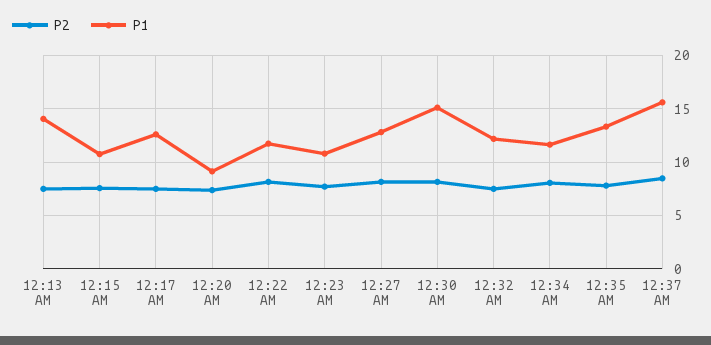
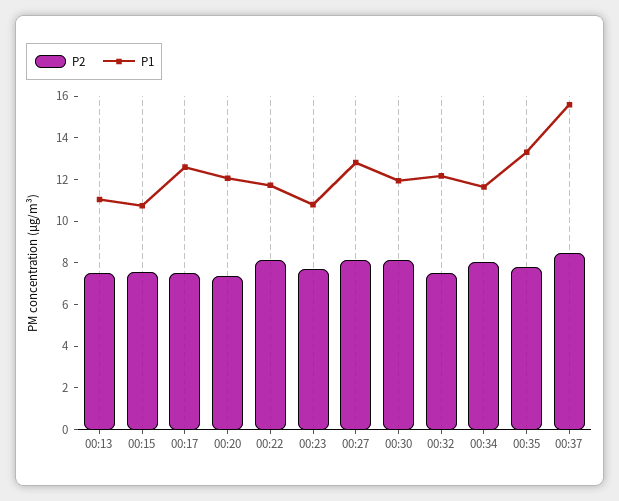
  {
    "P2": {
      "12:13 AM": 7.5,
      "12:15 AM": 7.5,
      "12:17 AM": 7.5,
      "12:20 AM": 7.5,
      "12:22 AM": 8,
      "12:23 AM": 7.5,
      "12:27 AM": 8,
      "12:30 AM": 8,
      "12:32 AM": 7.5,
      "12:34 AM": 8,
      "12:35 AM": 8,
      "12:37 AM": 8.5
    },
    "P1": {
-     "12:13 AM": 14,
+     "12:13 AM": 11,
      "12:15 AM": 11,
      "12:17 AM": 12.5,
-     "12:20 AM": 9,
+     "12:20 AM": 12,
      "12:22 AM": 11.5,
      "12:23 AM": 11,
      "12:27 AM": 13,
-     "12:30 AM": 15,
+     "12:30 AM": 12,
      "12:32 AM": 12,
      "12:34 AM": 11.5,
      "12:35 AM": 13.5,
      "12:37 AM": 15.5
    }
  }

